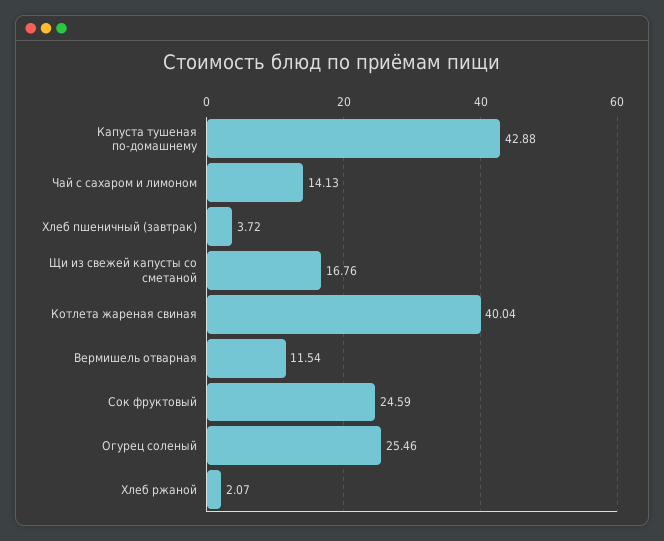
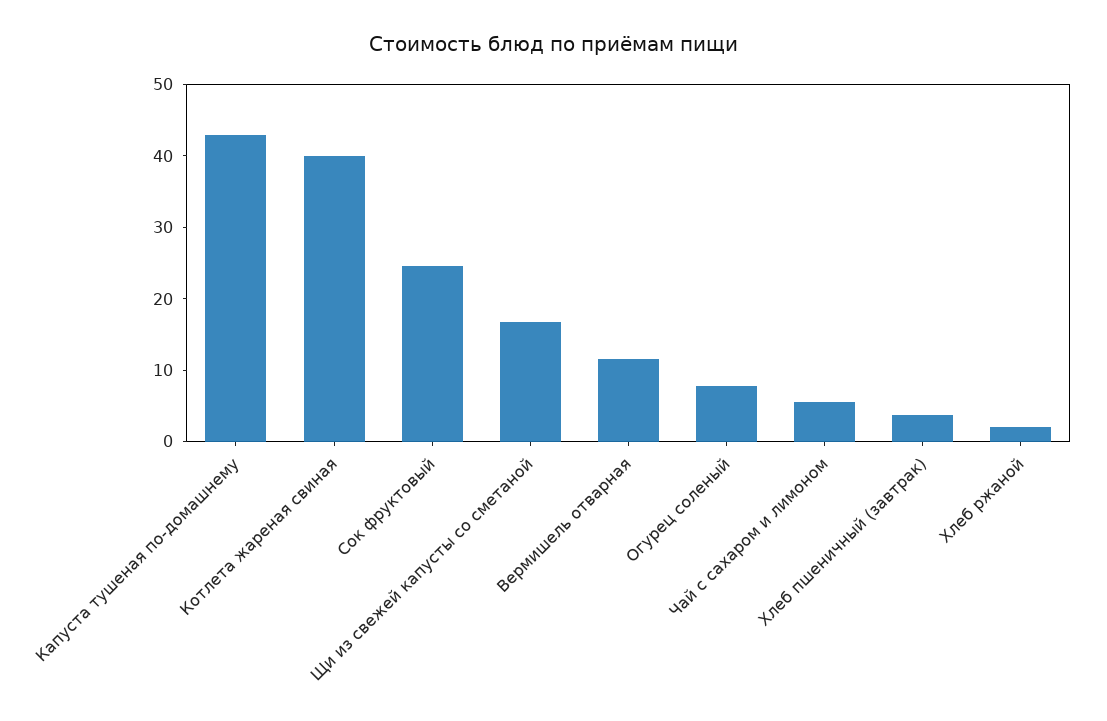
  {
    "Капуста тушеная по-домашнему": 42.88,
-   "Чай с сахаром и лимоном": 14.13,
+   "Чай с сахаром и лимоном": 6,
    "Хлеб пшеничный (завтрак)": 3.72,
    "Щи из свежей капусты со сметаной": 16.76,
    "Котлета жареная свиная": 40.04,
    "Вермишель отварная": 11.54,
    "Сок фруктовый": 24.59,
-   "Огурец соленый": 25.46,
+   "Огурец соленый": 8,
    "Хлеб ржаной": 2.07
  }

